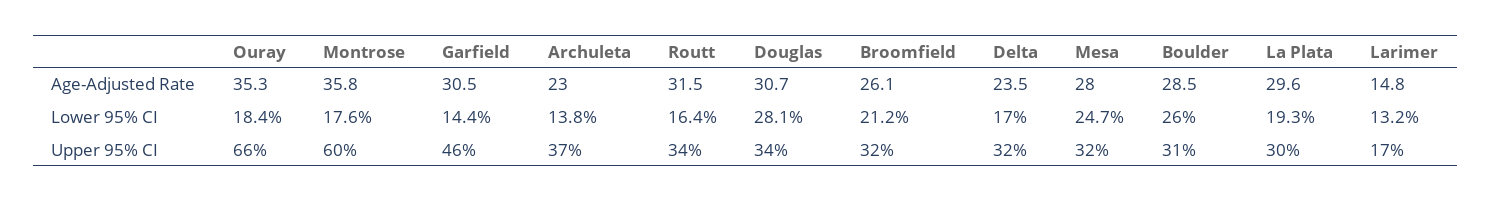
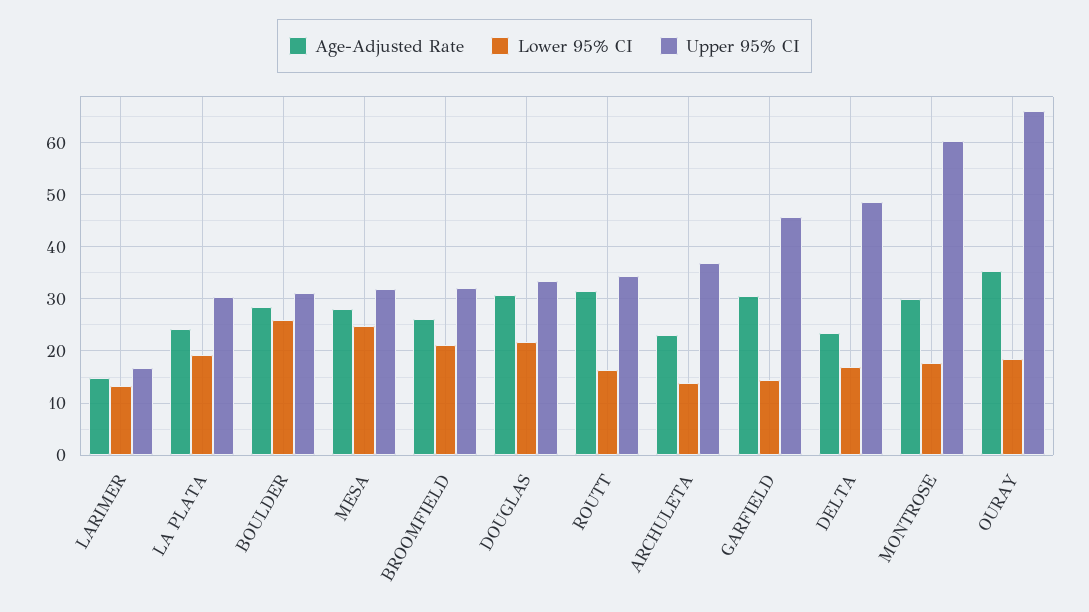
  {
    "Age-Adjusted Rate": {
      "Ouray": 35.3,
-     "Montrose": 35.8,
+     "Montrose": 30,
      "Garfield": 30.5,
      "Archuleta": 23,
      "Routt": 31.5,
      "Douglas": 30.7,
      "Broomfield": 26.1,
      "Delta": 23.5,
      "Mesa": 28,
      "Boulder": 28.5,
-     "La Plata": 29.6,
+     "La Plata": 24,
      "Larimer": 14.8
    },
    "Lower 95% CI": {
      "Ouray": 18.4,
      "Montrose": 17.6,
      "Garfield": 14.4,
      "Archuleta": 13.8,
      "Routt": 16.4,
-     "Douglas": 28.1,
+     "Douglas": 22,
      "Broomfield": 21.2,
      "Delta": 17,
      "Mesa": 24.7,
      "Boulder": 26,
      "La Plata": 19.3,
      "Larimer": 13.2
    },
    "Upper 95% CI": {
      "Ouray": 66,
      "Montrose": 60,
      "Garfield": 46,
      "Archuleta": 37,
      "Routt": 34,
      "Douglas": 34,
      "Broomfield": 32,
-     "Delta": 32,
+     "Delta": 48,
      "Mesa": 32,
      "Boulder": 31,
      "La Plata": 30,
      "Larimer": 17
    }
  }

